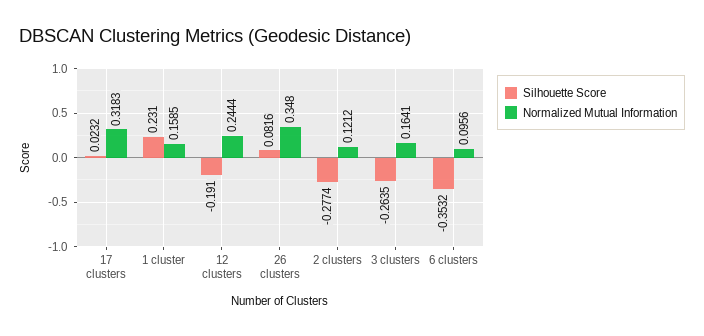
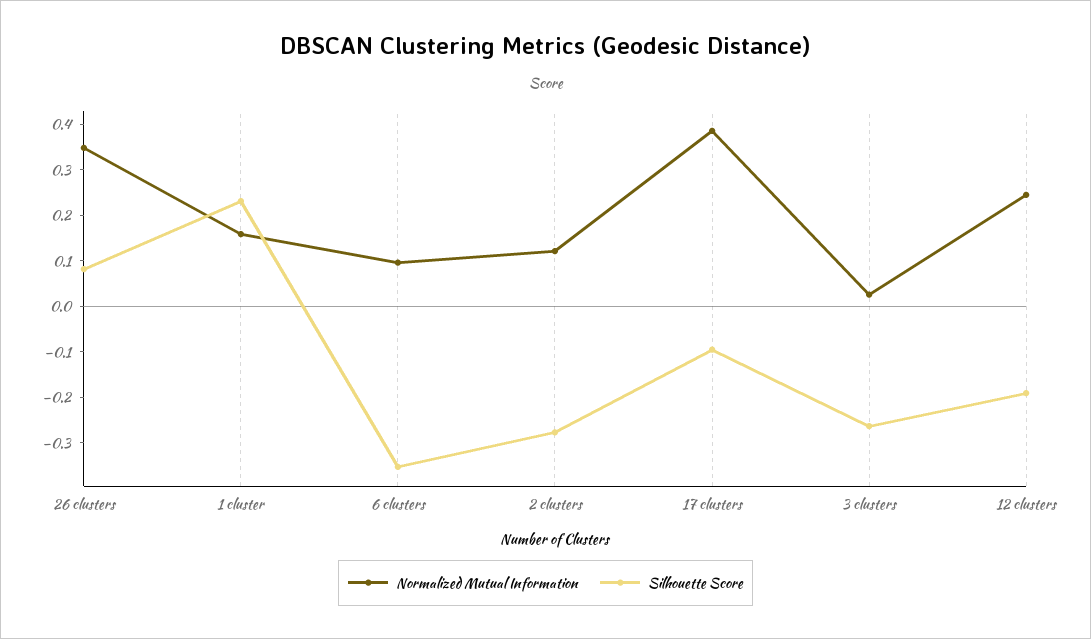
  {
    "Silhouette Score": {
-     "17 clusters": 0.0232,
+     "17 clusters": -0.1,
      "1 cluster": 0.231,
      "12 clusters": -0.191,
      "26 clusters": 0.0816,
      "2 clusters": -0.2774,
      "3 clusters": -0.2635,
      "6 clusters": -0.3532
    },
    "Normalized Mutual Information": {
-     "17 clusters": 0.3183,
+     "17 clusters": 0.38,
      "1 cluster": 0.1585,
      "12 clusters": 0.2444,
      "26 clusters": 0.348,
      "2 clusters": 0.1212,
-     "3 clusters": 0.1641,
+     "3 clusters": 0.02,
      "6 clusters": 0.0956
    }
  }

